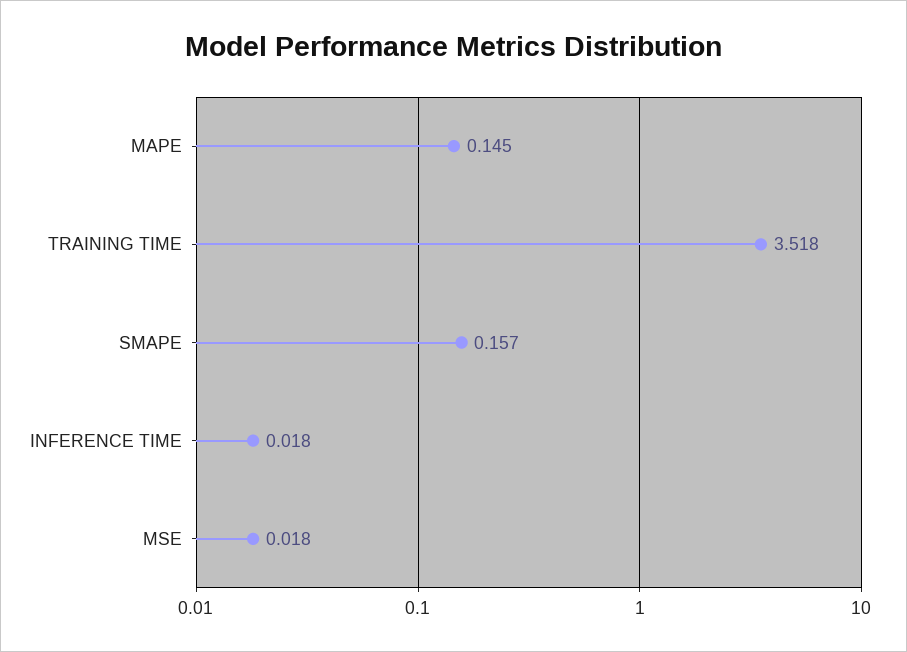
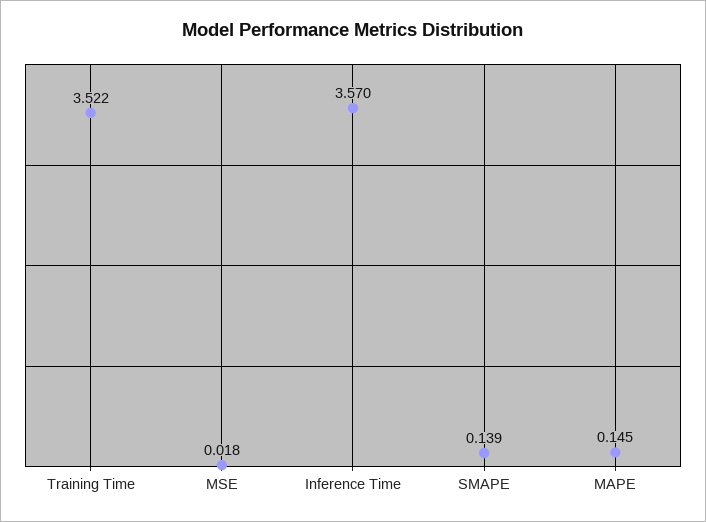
  {
    "MAPE": 0.145,
-   "TRAINING TIME": 3.518,
+   "TRAINING TIME": 3.522,
-   "SMAPE": 0.157,
+   "SMAPE": 0.139,
-   "INFERENCE TIME": 0.018,
+   "INFERENCE TIME": 3.57,
    "MSE": 0.018
  }

